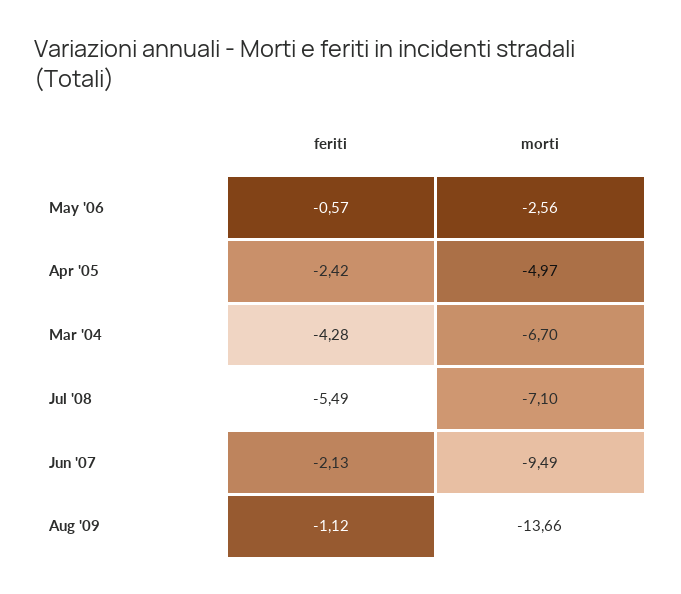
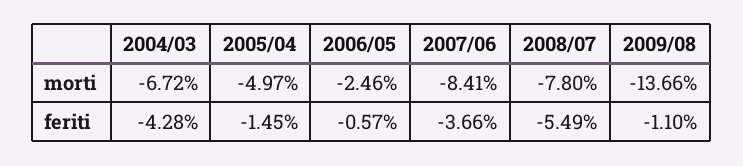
  {
    "feriti": {
      "May '06": -0.57,
-     "Apr '05": -2.42,
+     "Apr '05": -1.45,
      "Mar '04": -4.28,
      "Jul '08": -5.49,
-     "Jun '07": -2.13,
+     "Jun '07": -3.66,
-     "Aug '09": -1.12
+     "Aug '09": -1.1
    },
    "morti": {
-     "May '06": -2.56,
+     "May '06": -2.46,
      "Apr '05": -4.97,
-     "Mar '04": -6.7,
+     "Mar '04": -6.72,
-     "Jul '08": -7.1,
+     "Jul '08": -7.8,
-     "Jun '07": -9.49,
+     "Jun '07": -8.41,
      "Aug '09": -13.66
    }
  }

